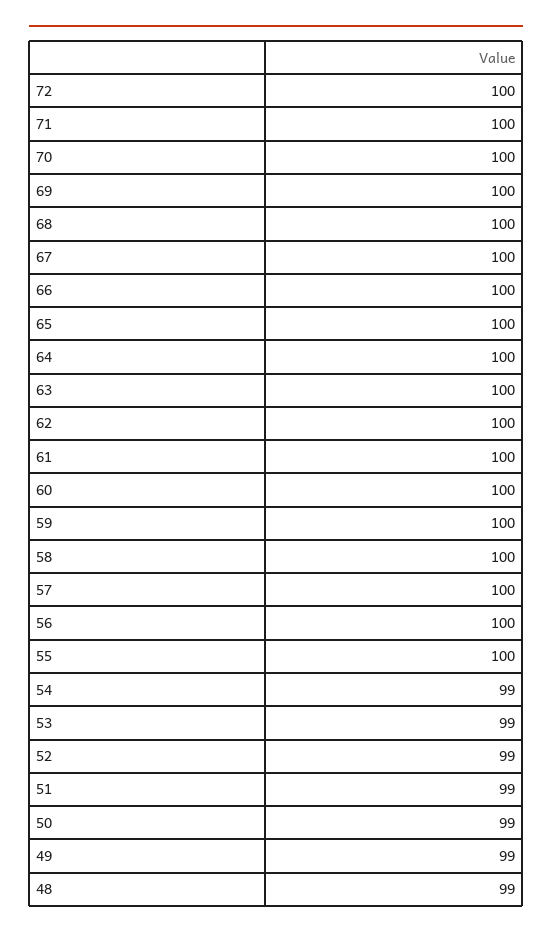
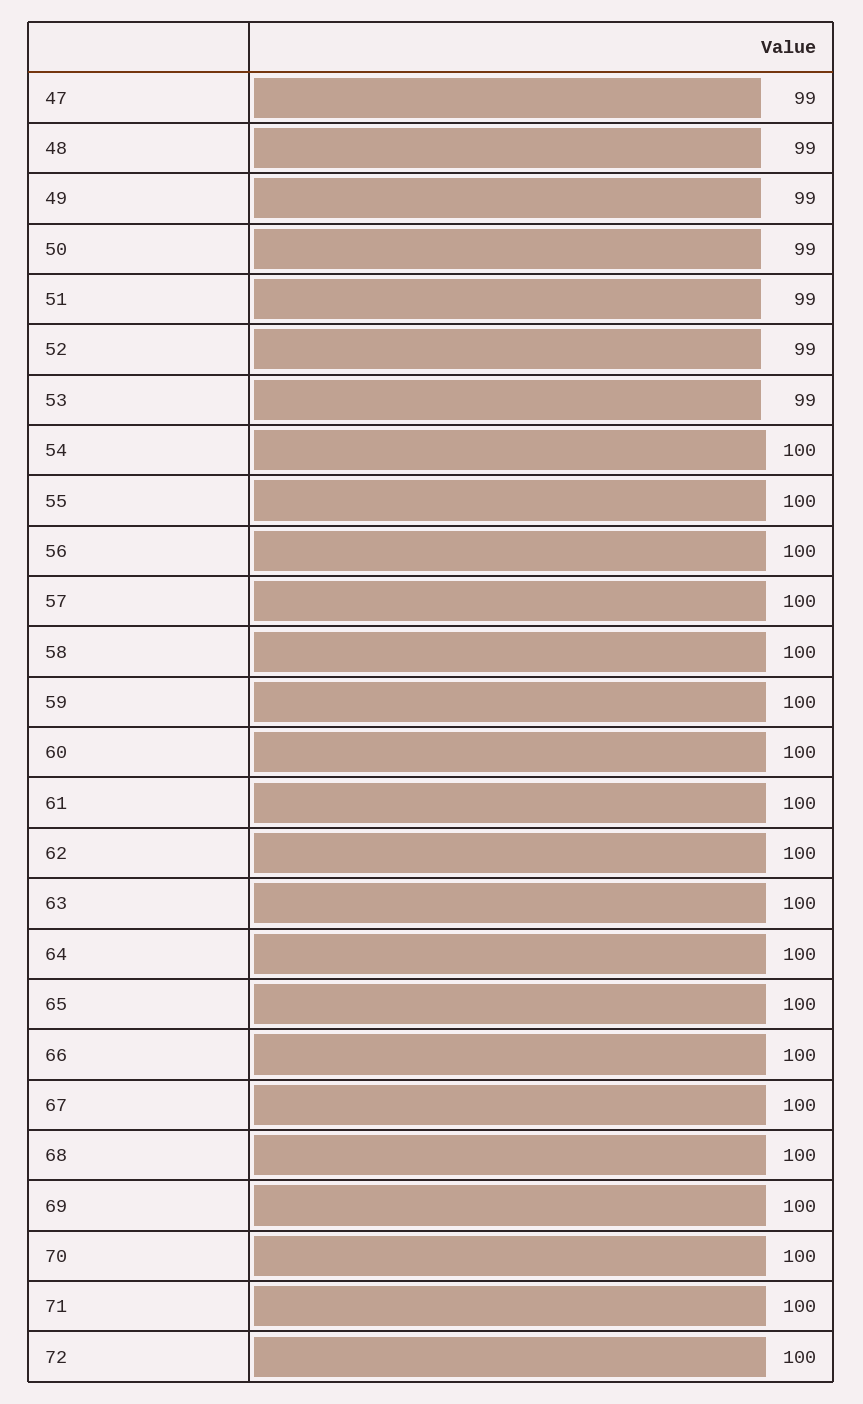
  {
    "72": 100,
    "71": 100,
    "70": 100,
    "69": 100,
    "68": 100,
    "67": 100,
    "66": 100,
    "65": 100,
    "64": 100,
    "63": 100,
    "62": 100,
    "61": 100,
    "60": 100,
    "59": 100,
    "58": 100,
    "57": 100,
    "56": 100,
    "55": 100,
-   "54": 99,
+   "54": 100,
    "53": 99,
    "52": 99,
    "51": 99,
    "50": 99,
    "49": 99,
-   "48": 99
+   "48": 99,
+   "47": 99
  }

